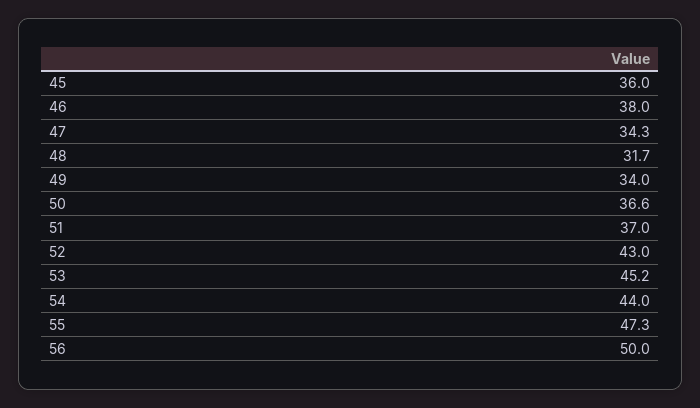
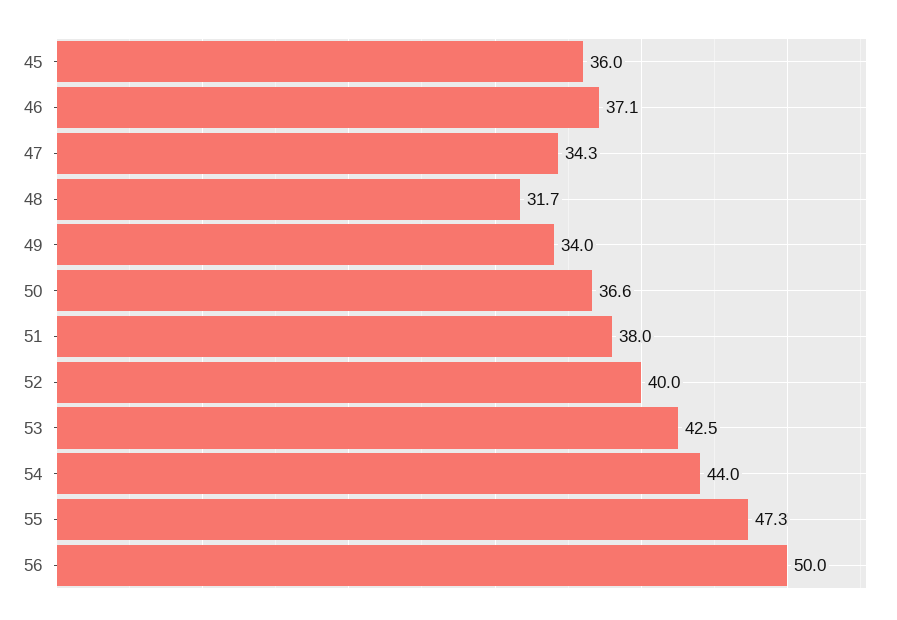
  {
    "45": 36,
-   "46": 38,
+   "46": 37.1,
    "47": 34.3,
    "48": 31.7,
    "49": 34,
    "50": 36.6,
-   "51": 37,
+   "51": 38,
-   "52": 43,
+   "52": 40,
-   "53": 45.2,
+   "53": 42.5,
    "54": 44,
    "55": 47.3,
    "56": 50
  }

